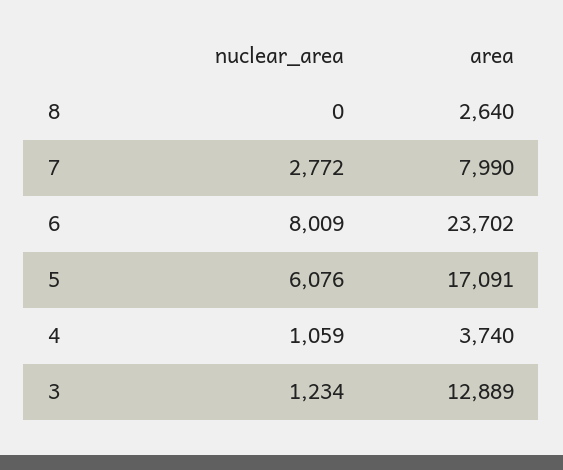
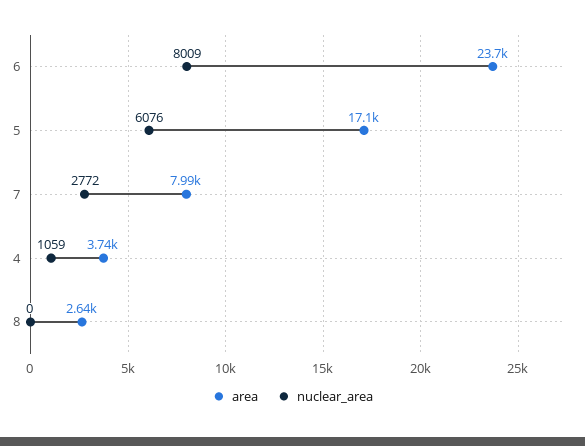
  {
    "nuclear_area": {
      "8": 0,
      "7": 2772,
      "6": 8009,
      "5": 6076,
-     "4": 1059,
+     "4": 1059
-     "3": 1234
    },
    "area": {
      "8": 2640,
      "7": 7990,
      "6": 23702,
      "5": 17091,
-     "4": 3740,
+     "4": 3740
-     "3": 12889
    }
  }

